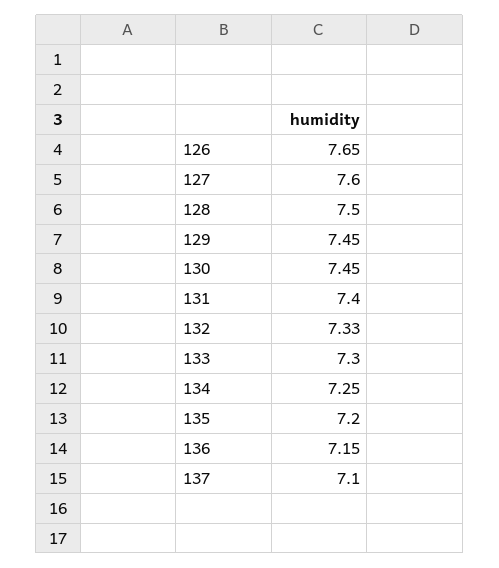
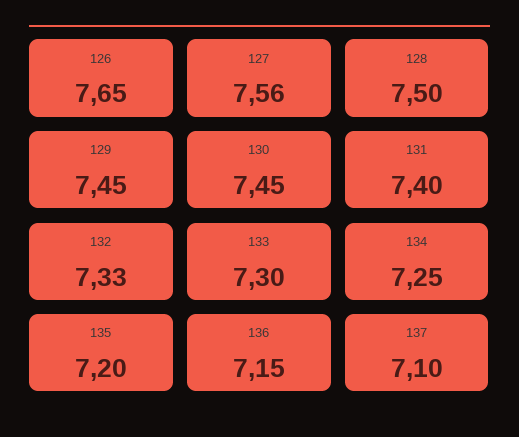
  {
    "126": 7.65,
-   "127": 7.6,
+   "127": 7.56,
    "128": 7.5,
    "129": 7.45,
    "130": 7.45,
    "131": 7.4,
    "132": 7.33,
    "133": 7.3,
    "134": 7.25,
    "135": 7.2,
    "136": 7.15,
    "137": 7.1
  }

